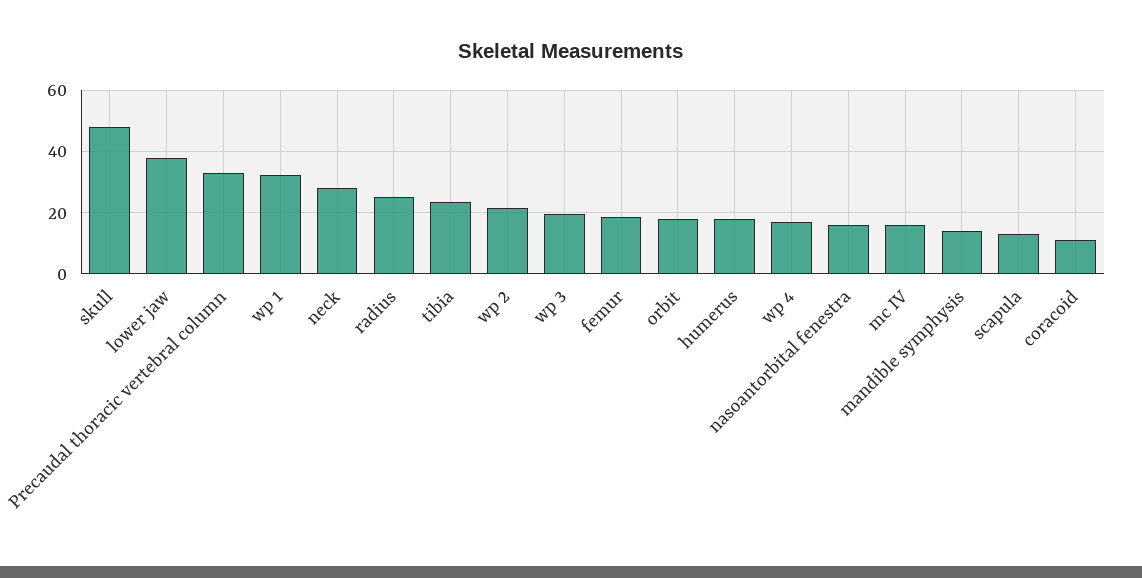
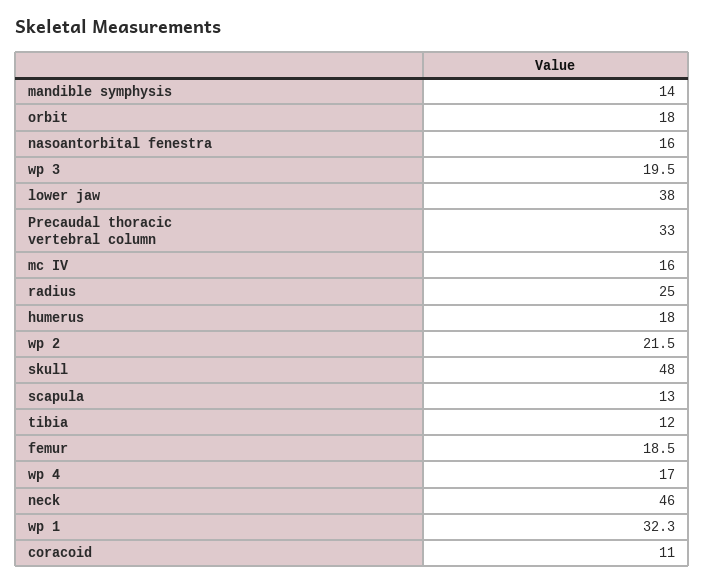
  {
    "skull": 48,
    "lower jaw": 38,
    "Precaudal thoracic vertebral column": 33,
    "wp 1": 32.3,
-   "neck": 28,
+   "neck": 46,
    "radius": 25,
-   "tibia": 24,
+   "tibia": 12,
    "wp 2": 21.5,
    "wp 3": 19.5,
    "femur": 18.5,
    "orbit": 18,
    "humerus": 18,
    "wp 4": 17,
    "nasoantorbital fenestra": 16,
    "mc IV": 16,
    "mandible symphysis": 14,
    "scapula": 13,
    "coracoid": 11
  }

